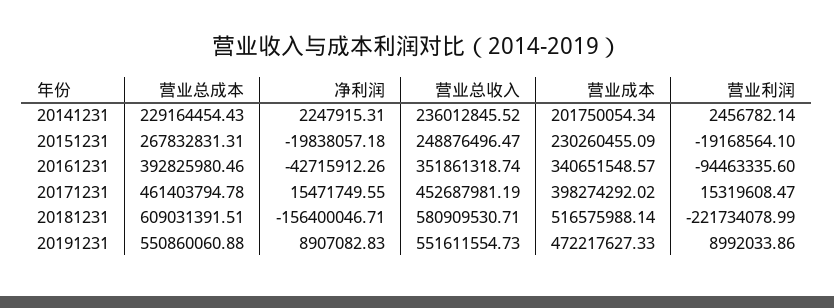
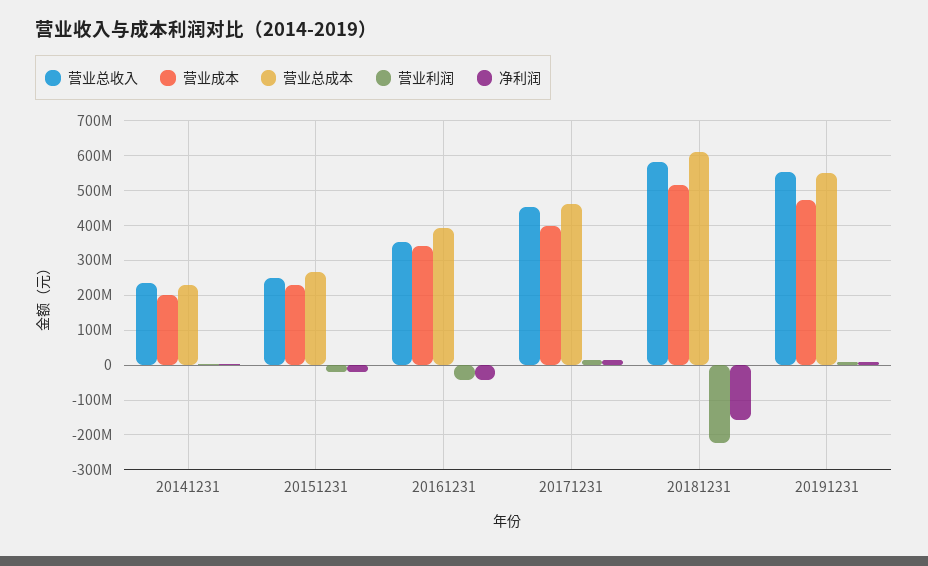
  {
    "营业总成本": {
      "20141231": 229164454.43,
      "20151231": 267832831.31,
      "20161231": 392825980.46,
      "20171231": 461403794.78,
      "20181231": 609031391.51,
      "20191231": 550860060.88
    },
    "净利润": {
      "20141231": 2247915.31,
      "20151231": -19838057.18,
      "20161231": -42715912.26,
      "20171231": 15471749.55,
      "20181231": -156400046.71,
      "20191231": 8907082.83
    },
    "营业总收入": {
      "20141231": 236012845.52,
      "20151231": 248876496.47,
      "20161231": 351861318.74,
      "20171231": 452687981.19,
      "20181231": 580909530.71,
      "20191231": 551611554.73
    },
    "营业成本": {
      "20141231": 201750054.34,
      "20151231": 230260455.09,
      "20161231": 340651548.57,
      "20171231": 398274292.02,
      "20181231": 516575988.14,
      "20191231": 472217627.33
    },
    "营业利润": {
      "20141231": 2456782.14,
      "20151231": -19168564.1,
-     "20161231": -94463335.6,
+     "20161231": -40000000,
      "20171231": 15319608.47,
      "20181231": -221734078.99,
      "20191231": 8992033.86
    }
  }

